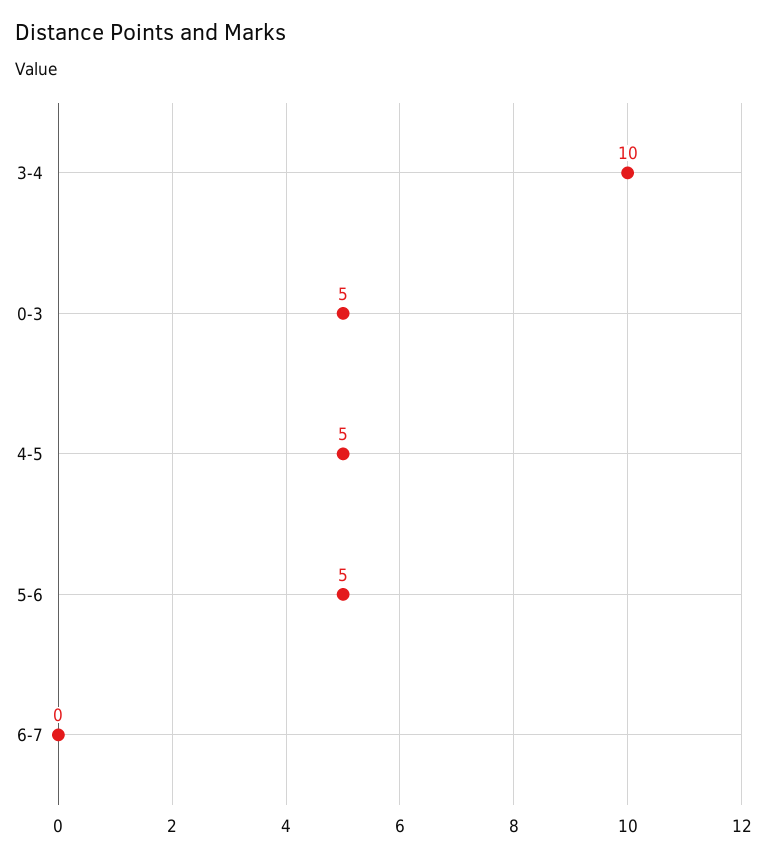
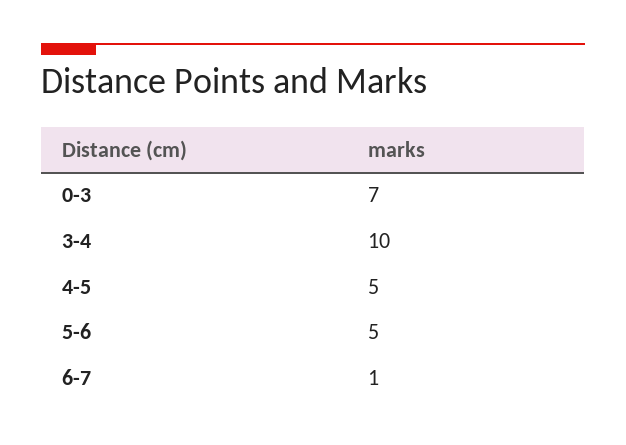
  {
    "3-4": 10,
-   "0-3": 5,
+   "0-3": 7,
    "4-5": 5,
    "5-6": 5,
-   "6-7": 0
+   "6-7": 1
  }

